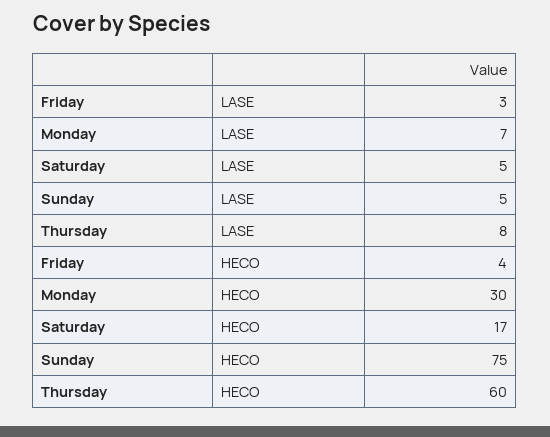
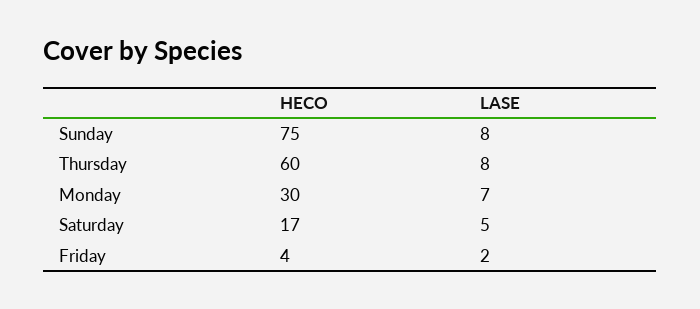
  {
    "Friday": {
-     "LASE": 3,
+     "LASE": 2,
      "HECO": 4
    },
    "Monday": {
      "LASE": 7,
      "HECO": 30
    },
    "Saturday": {
      "LASE": 5,
      "HECO": 17
    },
    "Sunday": {
-     "LASE": 5,
+     "LASE": 8,
      "HECO": 75
    },
    "Thursday": {
      "LASE": 8,
      "HECO": 60
    }
  }

